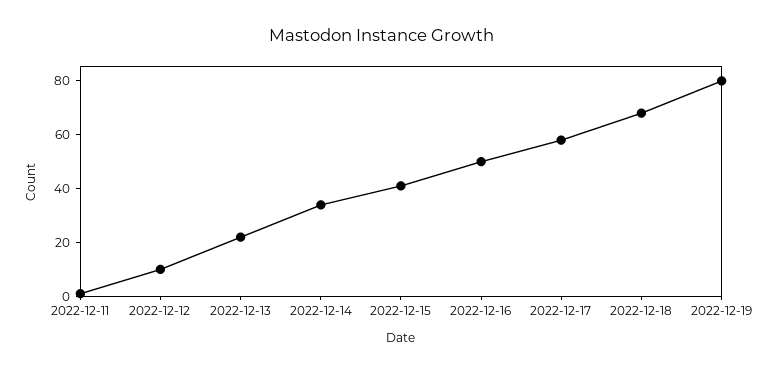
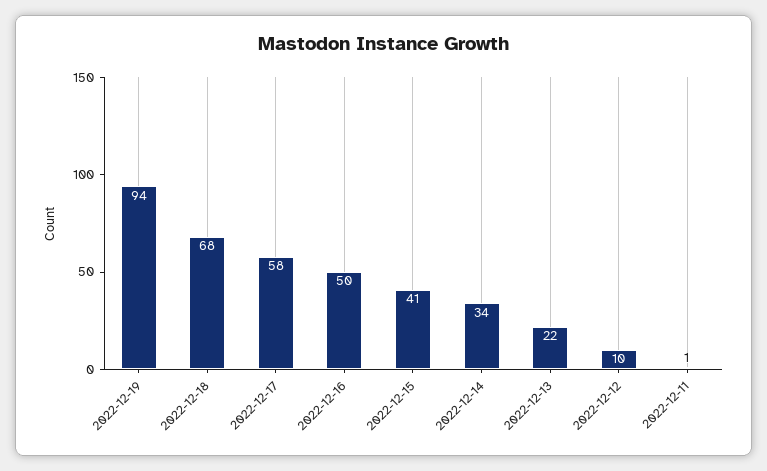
  {
    "2022-12-11": 1,
    "2022-12-12": 10,
    "2022-12-13": 22,
    "2022-12-14": 34,
    "2022-12-15": 41,
    "2022-12-16": 50,
    "2022-12-17": 58,
    "2022-12-18": 68,
-   "2022-12-19": 80
+   "2022-12-19": 94
  }

